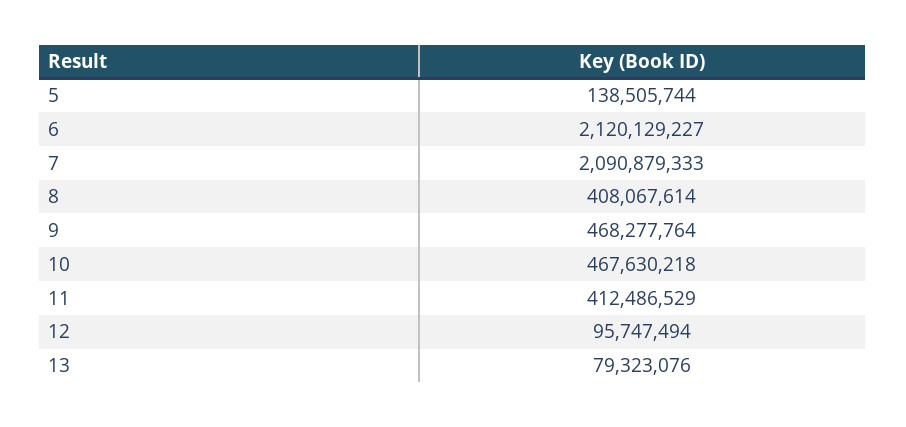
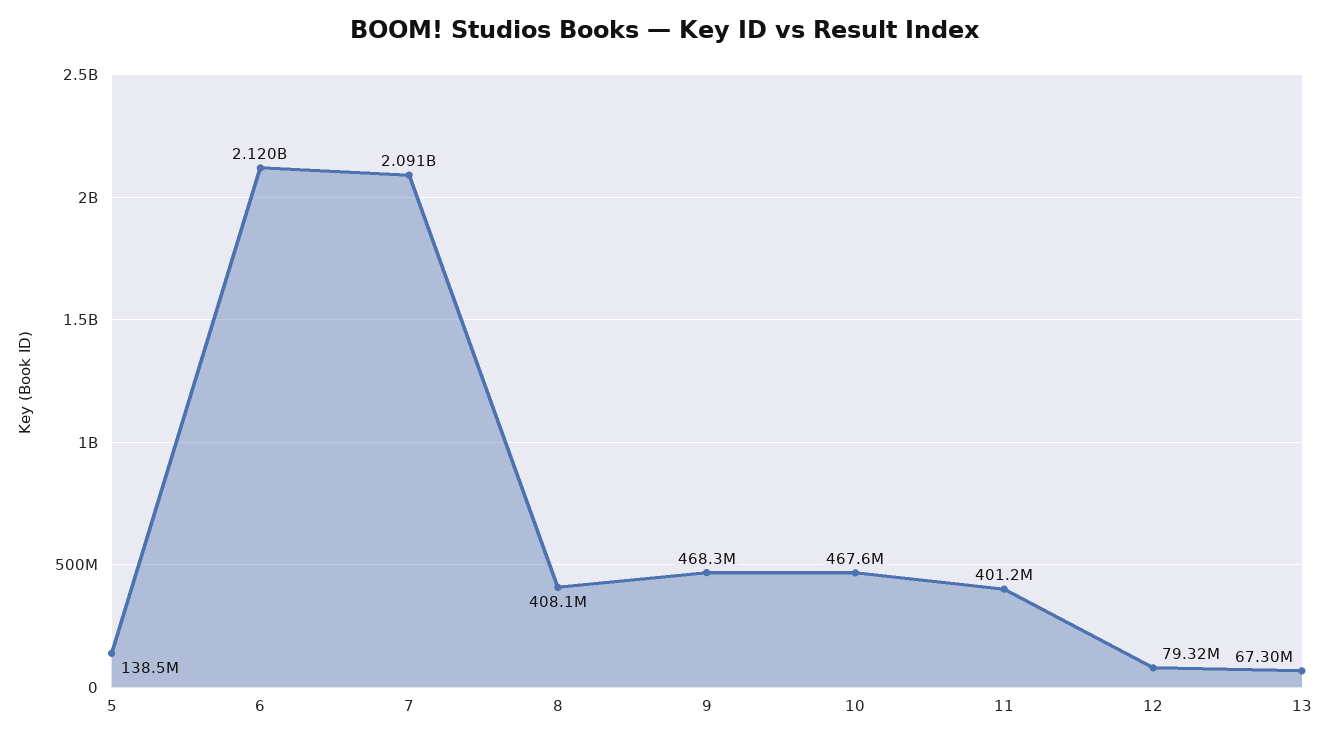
  {
    "5": 138505744,
    "6": 2120129227,
    "7": 2090879333,
    "8": 408067614,
    "9": 468277764,
    "10": 467630218,
-   "11": 412486529,
+   "11": 401200000,
-   "12": 95747494,
+   "12": 79320000,
-   "13": 79323076
+   "13": 67300000
  }

